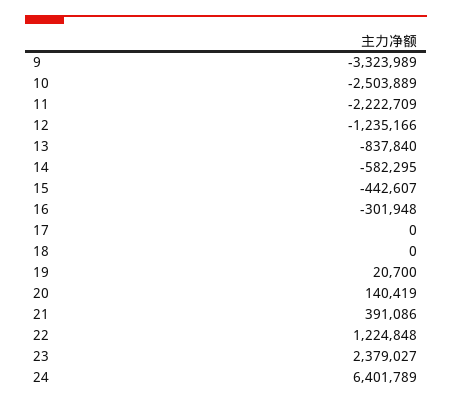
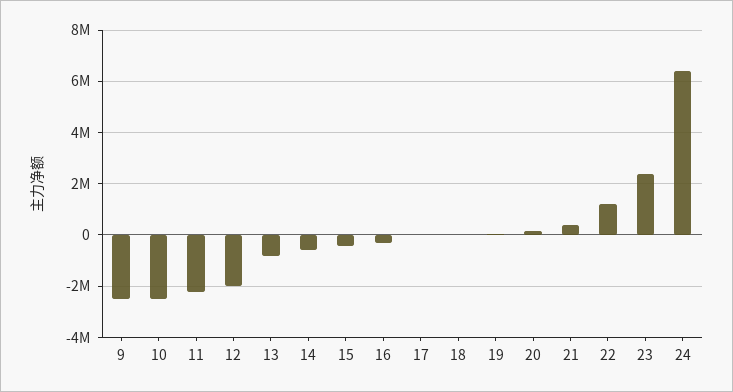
  {
-   "9": -3323989,
+   "9": -2500000,
    "10": -2503889,
    "11": -2222709,
-   "12": -1235166,
+   "12": -2000000,
    "13": -837840,
    "14": -582295,
    "15": -442607,
    "16": -301948,
    "17": 0,
    "18": 0,
    "19": 20700,
    "20": 140419,
    "21": 391086,
    "22": 1224848,
    "23": 2379027,
    "24": 6401789
  }

